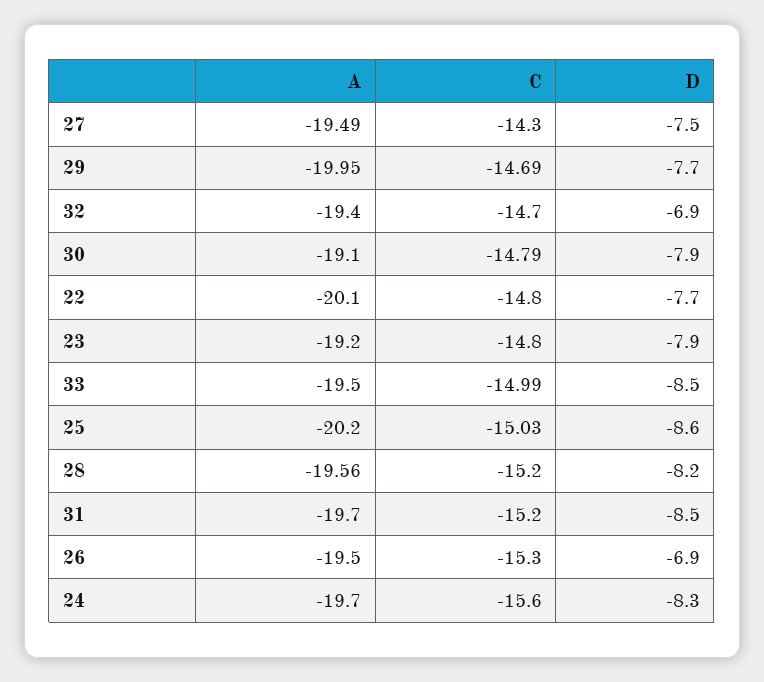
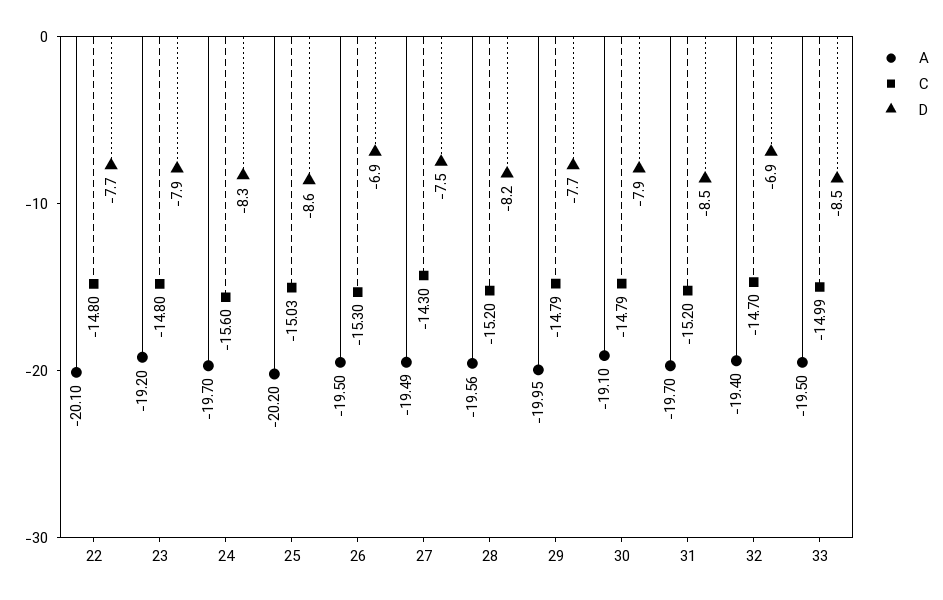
  {
    "A": {
      "27": -19.49,
      "29": -19.95,
      "32": -19.4,
      "30": -19.1,
      "22": -20.1,
      "23": -19.2,
      "33": -19.5,
      "25": -20.2,
      "28": -19.56,
      "31": -19.7,
      "26": -19.5,
      "24": -19.7
    },
    "C": {
      "27": -14.3,
-     "29": -14.69,
+     "29": -14.79,
      "32": -14.7,
      "30": -14.79,
      "22": -14.8,
      "23": -14.8,
      "33": -14.99,
      "25": -15.03,
      "28": -15.2,
      "31": -15.2,
      "26": -15.3,
      "24": -15.6
    },
    "D": {
      "27": -7.5,
      "29": -7.7,
      "32": -6.9,
      "30": -7.9,
      "22": -7.7,
      "23": -7.9,
      "33": -8.5,
      "25": -8.6,
      "28": -8.2,
      "31": -8.5,
      "26": -6.9,
      "24": -8.3
    }
  }

